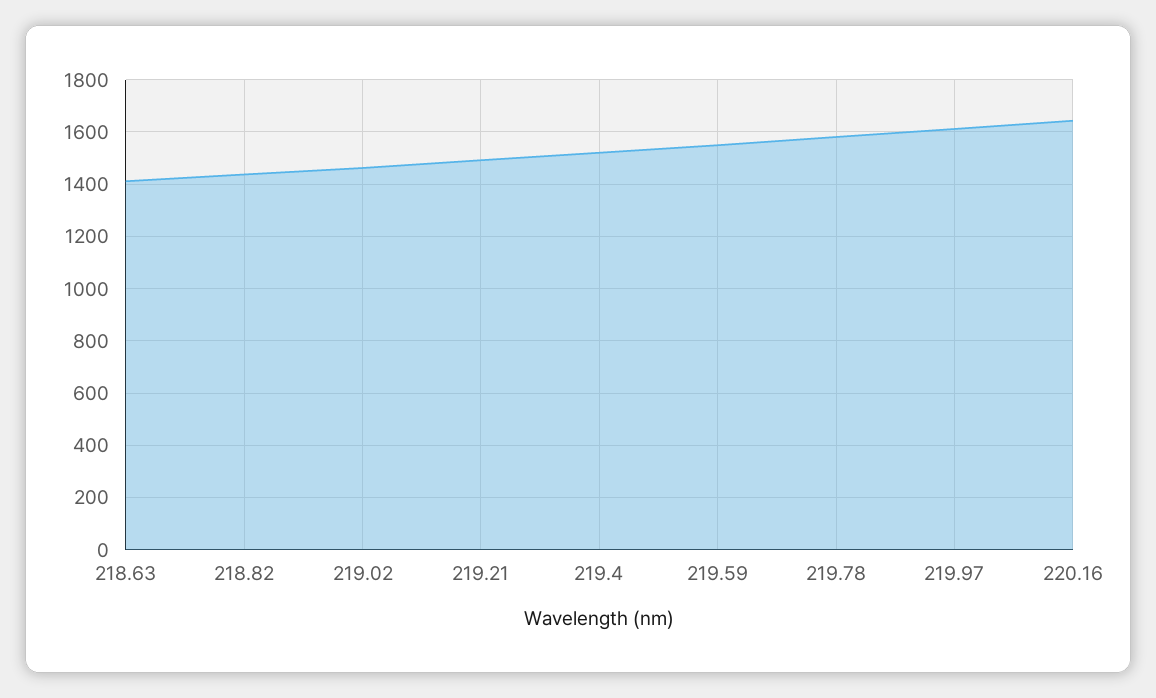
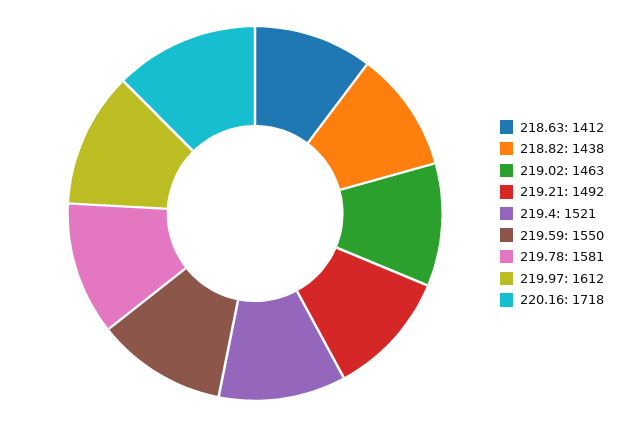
  {
    "218.63": 1412,
    "218.82": 1438,
    "219.02": 1463,
    "219.21": 1492,
    "219.4": 1521,
    "219.59": 1550,
    "219.78": 1581,
    "219.97": 1612,
-   "220.16": 1650
+   "220.16": 1718
  }

